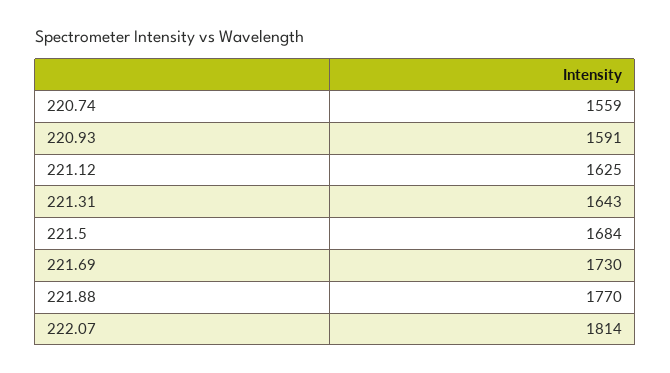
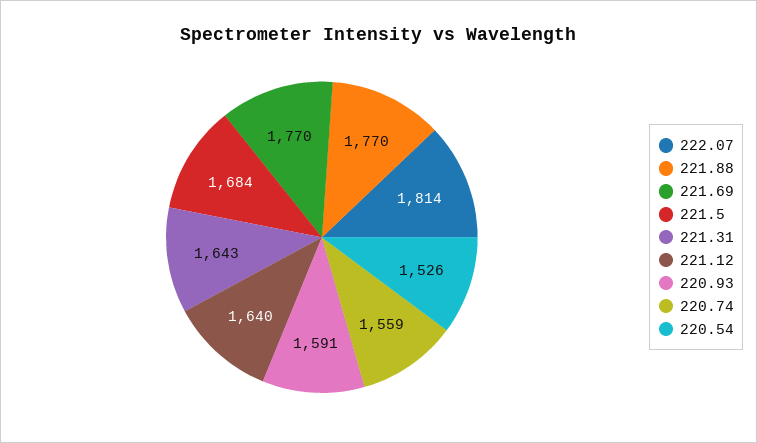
  {
    "220.74": 1559,
    "220.93": 1591,
-   "221.12": 1625,
+   "221.12": 1640,
    "221.31": 1643,
    "221.5": 1684,
-   "221.69": 1730,
+   "221.69": 1770,
    "221.88": 1770,
-   "222.07": 1814
+   "222.07": 1814,
+   "220.54": 1526
  }

